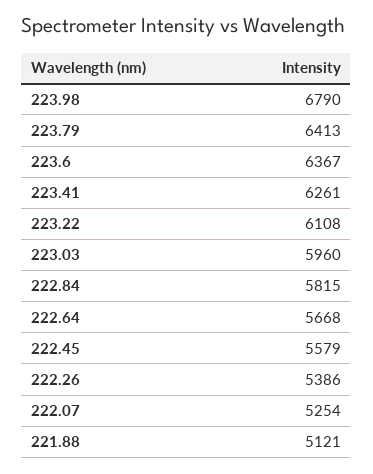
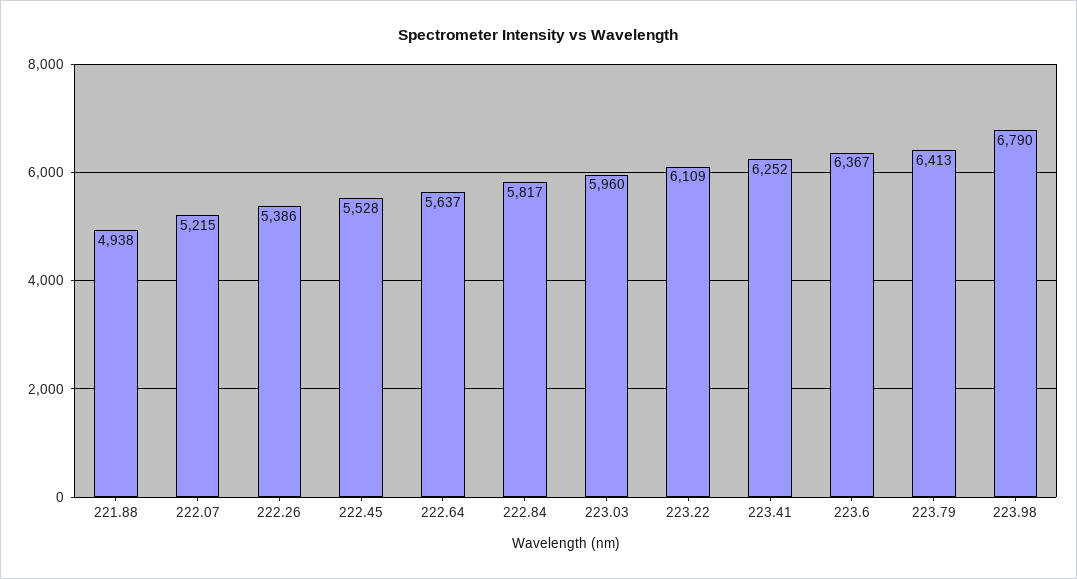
  {
    "223.98": 6790,
    "223.79": 6413,
    "223.6": 6367,
-   "223.41": 6261,
+   "223.41": 6252,
-   "223.22": 6108,
+   "223.22": 6109,
    "223.03": 5960,
-   "222.84": 5815,
+   "222.84": 5817,
-   "222.64": 5668,
+   "222.64": 5637,
-   "222.45": 5579,
+   "222.45": 5528,
    "222.26": 5386,
-   "222.07": 5254,
+   "222.07": 5215,
-   "221.88": 5121
+   "221.88": 4938
  }

